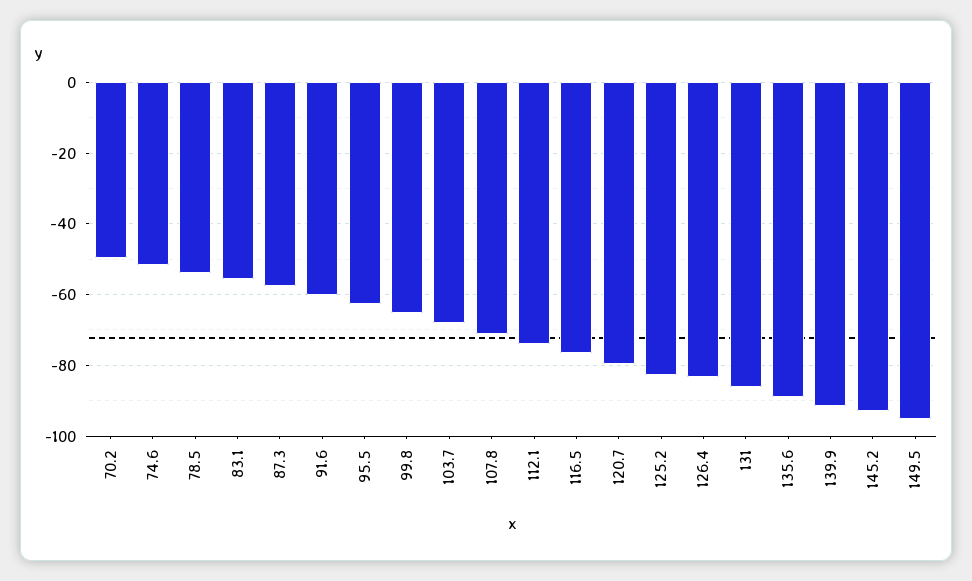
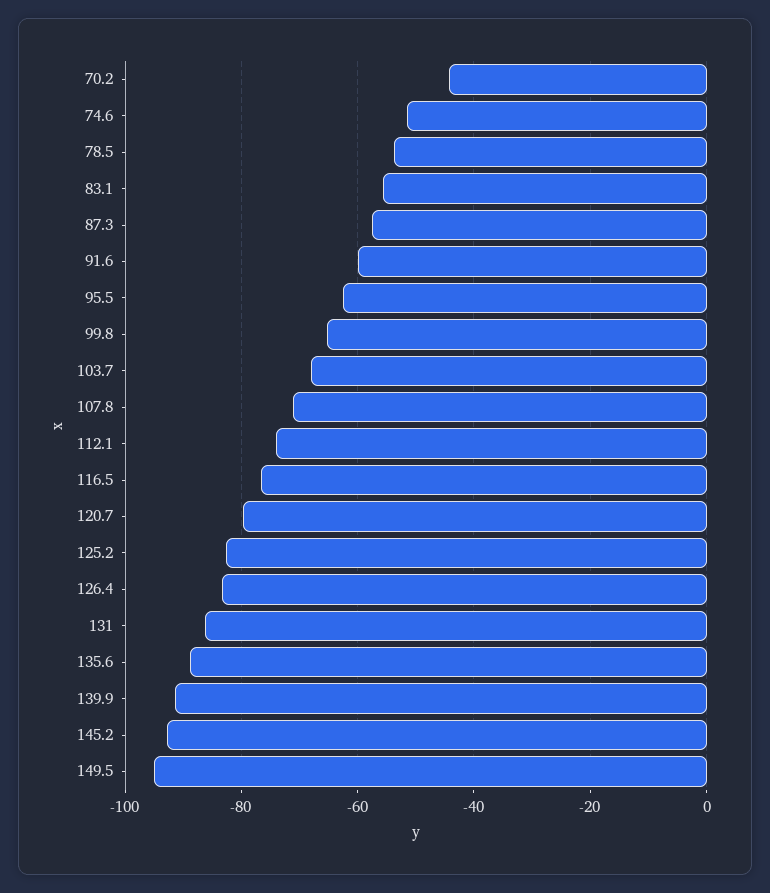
  {
-   "70.2": -50,
+   "70.2": -44,
    "74.6": -52,
    "78.5": -54,
    "83.1": -56,
    "87.3": -58,
    "91.6": -60,
    "95.5": -62,
    "99.8": -66,
    "103.7": -68,
    "107.8": -72,
    "112.1": -74,
    "116.5": -76,
    "120.7": -80,
    "125.2": -82,
    "126.4": -84,
    "131": -86,
    "135.6": -88,
    "139.9": -92,
    "145.2": -92,
    "149.5": -96
  }

